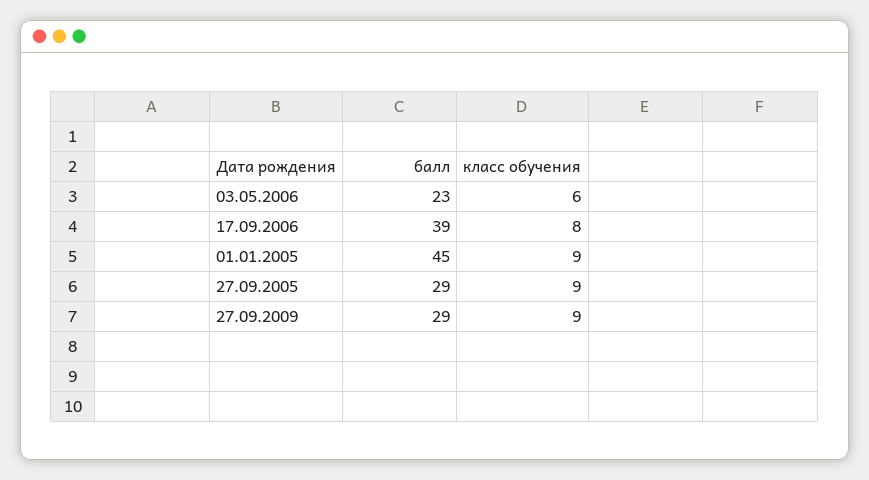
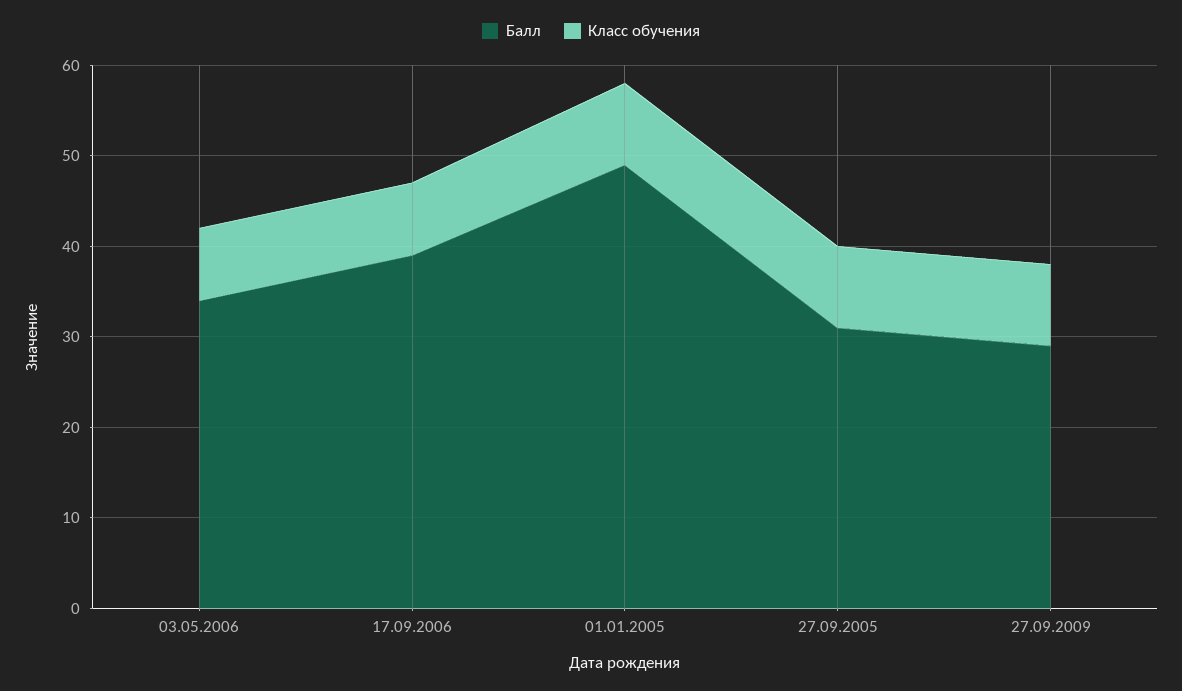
  {
    "балл": {
-     "03.05.2006": 23,
+     "03.05.2006": 34,
      "17.09.2006": 39,
-     "01.01.2005": 45,
+     "01.01.2005": 49,
-     "27.09.2005": 29,
+     "27.09.2005": 31,
      "27.09.2009": 29
    },
    "класс обучения": {
-     "03.05.2006": 6,
+     "03.05.2006": 8,
      "17.09.2006": 8,
      "01.01.2005": 9,
      "27.09.2005": 9,
      "27.09.2009": 9
    }
  }

